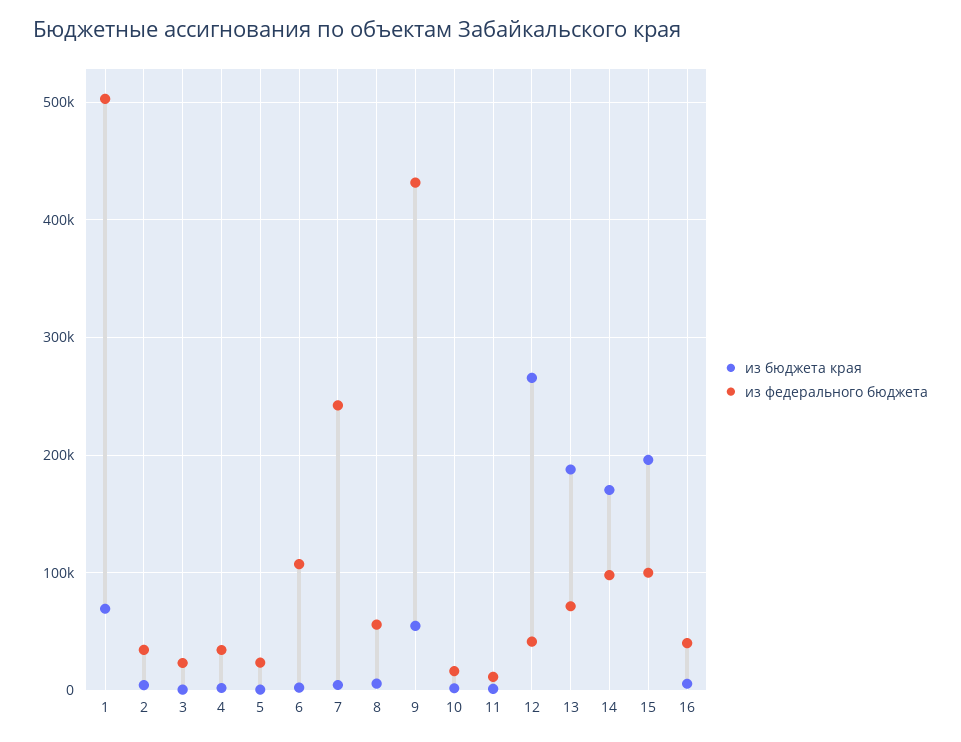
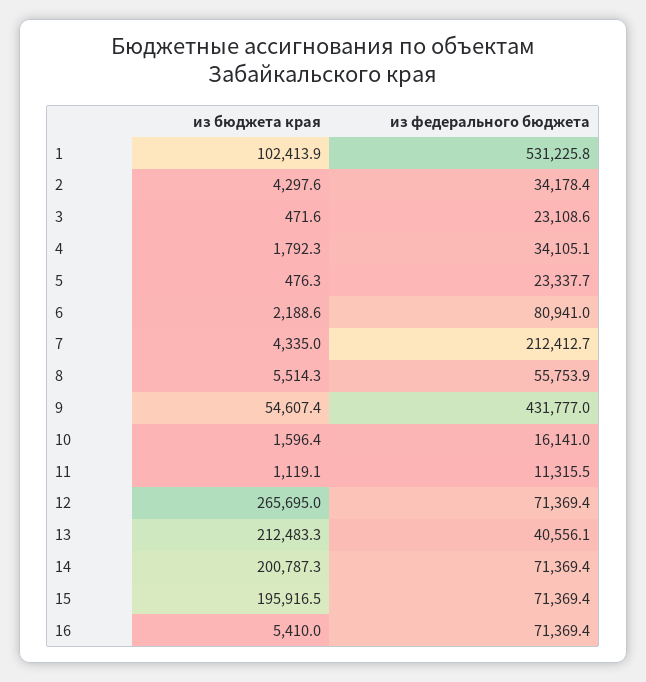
  {
    "из бюджета края": {
-     "1": 70000,
+     "1": 102413.9,
      "2": 4297.6,
      "3": 471.6,
      "4": 1792.3,
      "5": 476.3,
      "6": 2188.6,
      "7": 4335,
      "8": 5514.3,
      "9": 54607.4,
      "10": 1596.4,
      "11": 1119.1,
      "12": 265695,
-     "13": 190000,
+     "13": 212483.3,
-     "14": 170000,
+     "14": 200787.3,
      "15": 195916.5,
      "16": 5410
    },
    "из федерального бюджета": {
-     "1": 500000,
+     "1": 531225.8,
      "2": 34178.4,
      "3": 23108.6,
      "4": 34105.1,
      "5": 23337.7,
-     "6": 110000,
+     "6": 80941,
-     "7": 240000,
+     "7": 212412.7,
      "8": 55753.9,
      "9": 431777,
      "10": 16141,
      "11": 11315.5,
-     "12": 40000,
+     "12": 71369.4,
-     "13": 70000,
+     "13": 40556.1,
-     "14": 100000,
+     "14": 71369.4,
-     "15": 100000,
+     "15": 71369.4,
-     "16": 40000
+     "16": 71369.4
    }
  }

